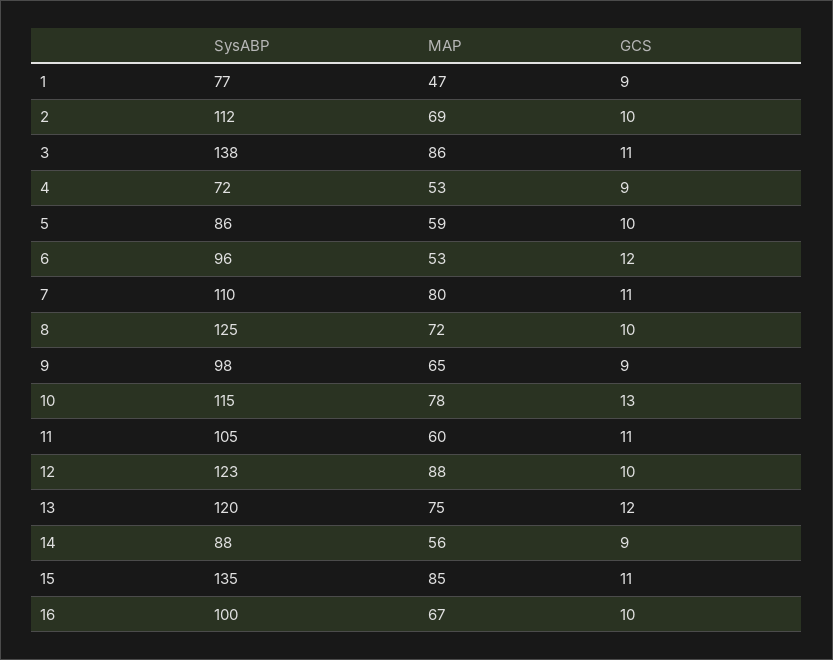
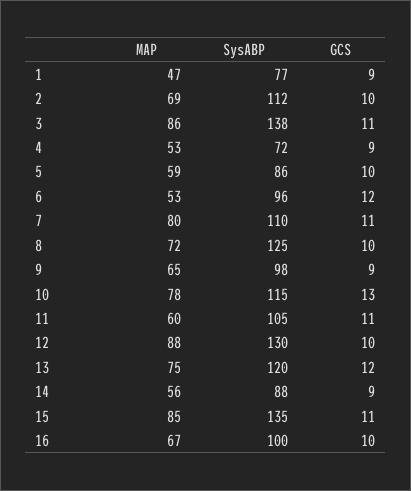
  {
    "SysABP": {
      "1": 77,
      "2": 112,
      "3": 138,
      "4": 72,
      "5": 86,
      "6": 96,
      "7": 110,
      "8": 125,
      "9": 98,
      "10": 115,
      "11": 105,
-     "12": 123,
+     "12": 130,
      "13": 120,
      "14": 88,
      "15": 135,
      "16": 100
    },
    "MAP": {
      "1": 47,
      "2": 69,
      "3": 86,
      "4": 53,
      "5": 59,
      "6": 53,
      "7": 80,
      "8": 72,
      "9": 65,
      "10": 78,
      "11": 60,
      "12": 88,
      "13": 75,
      "14": 56,
      "15": 85,
      "16": 67
    },
    "GCS": {
      "1": 9,
      "2": 10,
      "3": 11,
      "4": 9,
      "5": 10,
      "6": 12,
      "7": 11,
      "8": 10,
      "9": 9,
      "10": 13,
      "11": 11,
      "12": 10,
      "13": 12,
      "14": 9,
      "15": 11,
      "16": 10
    }
  }

